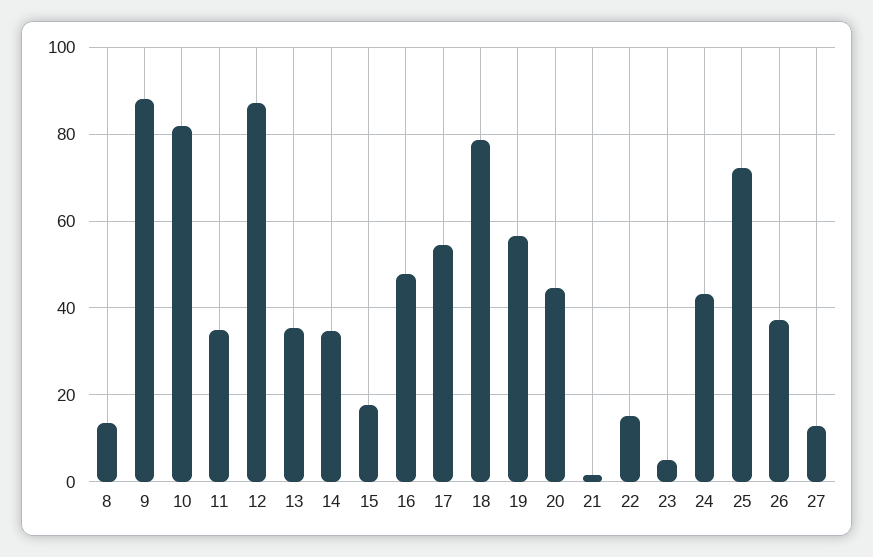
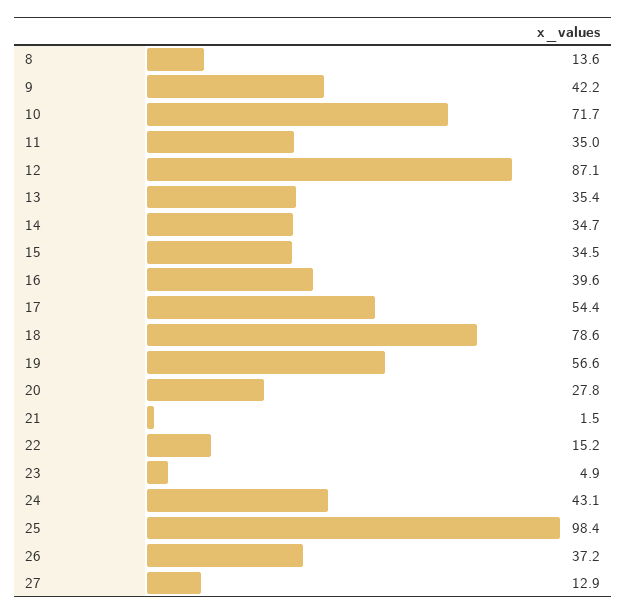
  {
    "8": 13.6,
-   "9": 88,
+   "9": 42.2,
-   "10": 82,
+   "10": 71.7,
    "11": 35,
    "12": 87.1,
    "13": 35.4,
    "14": 34.7,
-   "15": 18,
+   "15": 34.5,
-   "16": 48,
+   "16": 39.6,
    "17": 54.4,
    "18": 78.6,
    "19": 56.6,
-   "20": 44,
+   "20": 27.8,
    "21": 1.5,
    "22": 15.2,
    "23": 4.9,
    "24": 43.1,
-   "25": 72,
+   "25": 98.4,
    "26": 37.2,
    "27": 12.9
  }

